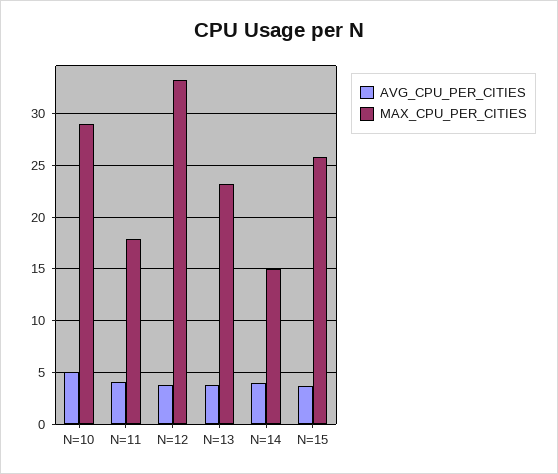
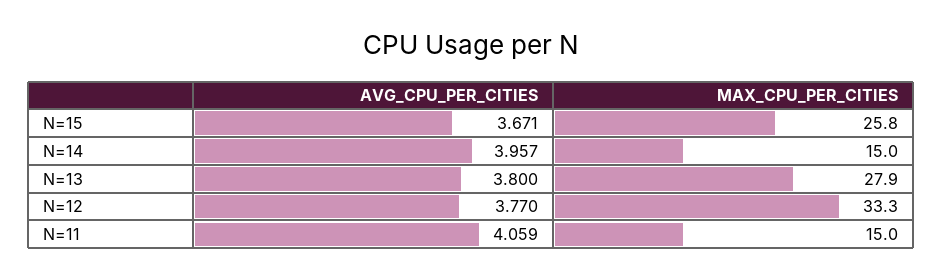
  {
    "AVG_CPU_PER_CITIES": {
-     "N=10": 5,
      "N=11": 4.059,
      "N=12": 3.77,
      "N=13": 3.8,
      "N=14": 3.957,
      "N=15": 3.671
    },
    "MAX_CPU_PER_CITIES": {
-     "N=10": 29,
-     "N=11": 18,
+     "N=11": 15,
      "N=12": 33.3,
-     "N=13": 23,
+     "N=13": 27.9,
      "N=14": 15,
      "N=15": 25.8
    }
  }

